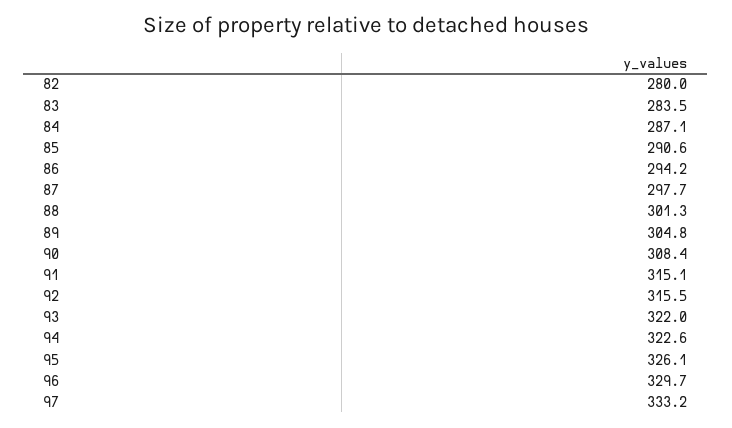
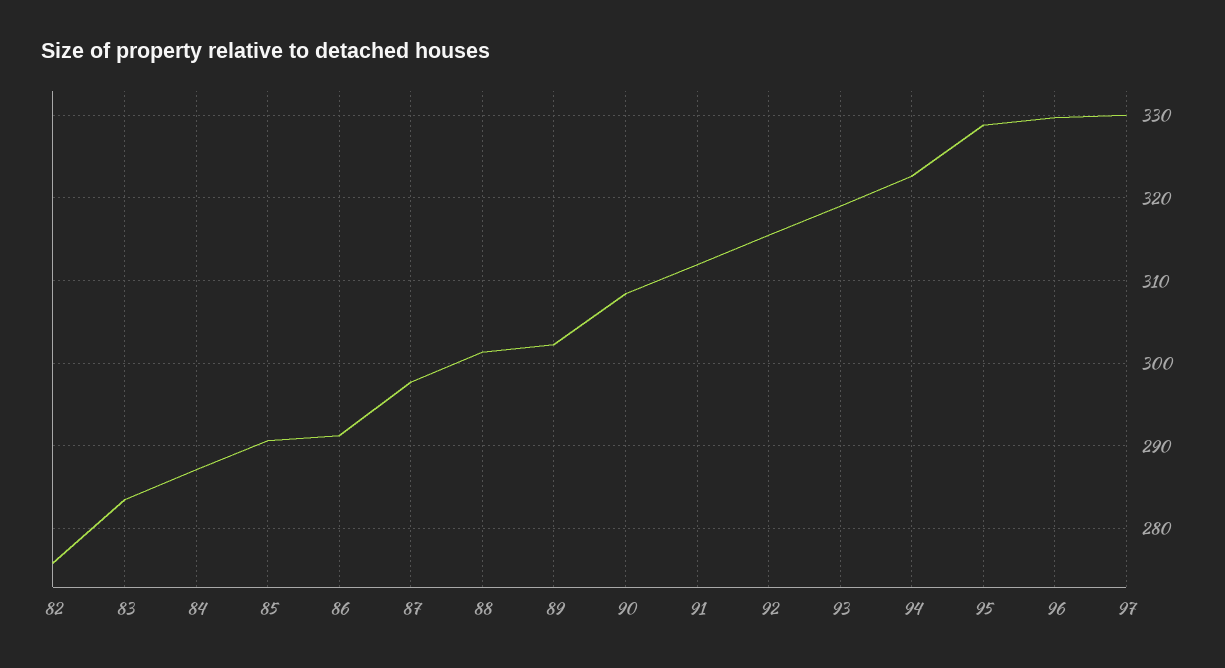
  {
-   "82": 280,
+   "82": 276,
    "83": 283.5,
    "84": 287.1,
    "85": 290.6,
-   "86": 294.2,
+   "86": 291,
    "87": 297.7,
    "88": 301.3,
-   "89": 304.8,
+   "89": 302,
    "90": 308.4,
-   "91": 315.1,
+   "91": 312,
    "92": 315.5,
-   "93": 322,
+   "93": 319,
    "94": 322.6,
-   "95": 326.1,
+   "95": 329,
    "96": 329.7,
-   "97": 333.2
+   "97": 330
  }

